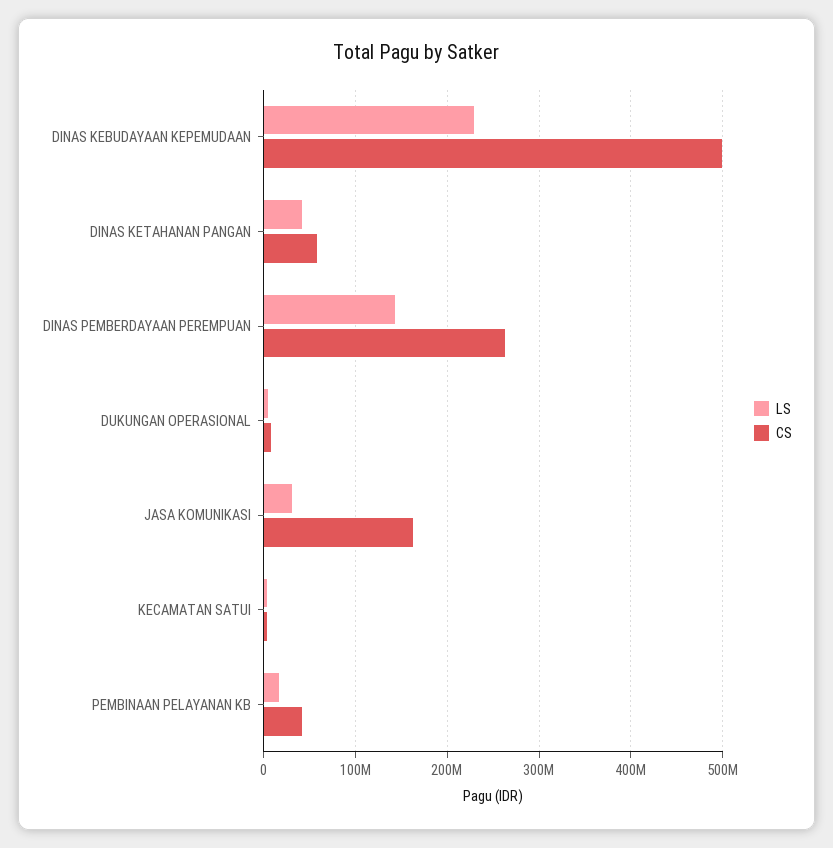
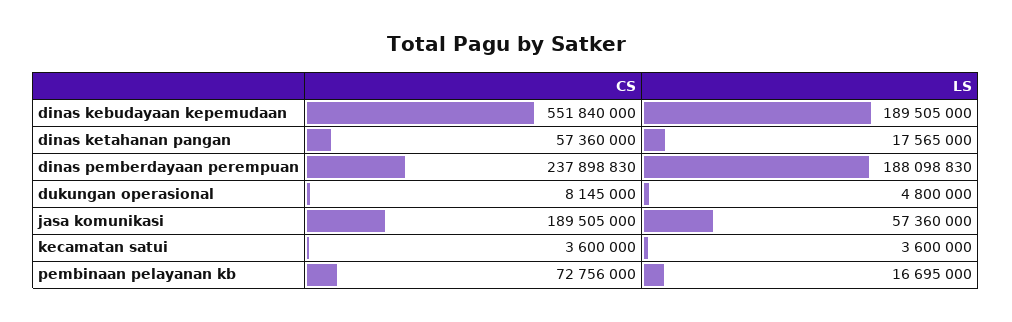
  {
    "LS": {
-     "DINAS KEBUDAYAAN KEPEMUDAAN": 230000000,
+     "DINAS KEBUDAYAAN KEPEMUDAAN": 189505000,
-     "DINAS KETAHANAN PANGAN": 40000000,
+     "DINAS KETAHANAN PANGAN": 17565000,
-     "DINAS PEMBERDAYAAN PEREMPUAN": 140000000,
+     "DINAS PEMBERDAYAAN PEREMPUAN": 188098830,
      "DUKUNGAN OPERASIONAL": 4800000,
-     "JASA KOMUNIKASI": 30000000,
+     "JASA KOMUNIKASI": 57360000,
      "KECAMATAN SATUI": 3600000,
      "PEMBINAAN PELAYANAN KB": 16695000
    },
    "CS": {
-     "DINAS KEBUDAYAAN KEPEMUDAAN": 500000000,
+     "DINAS KEBUDAYAAN KEPEMUDAAN": 551840000,
      "DINAS KETAHANAN PANGAN": 57360000,
-     "DINAS PEMBERDAYAAN PEREMPUAN": 260000000,
+     "DINAS PEMBERDAYAAN PEREMPUAN": 237898830,
      "DUKUNGAN OPERASIONAL": 8145000,
-     "JASA KOMUNIKASI": 160000000,
+     "JASA KOMUNIKASI": 189505000,
      "KECAMATAN SATUI": 3600000,
-     "PEMBINAAN PELAYANAN KB": 40000000
+     "PEMBINAAN PELAYANAN KB": 72756000
    }
  }

